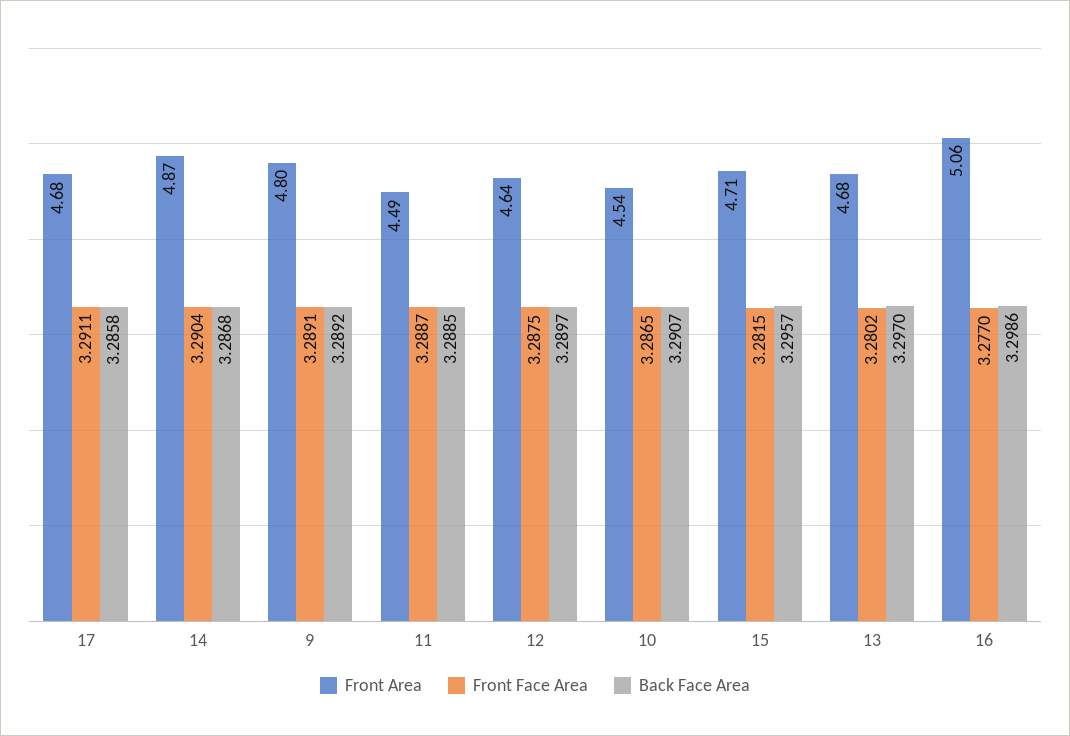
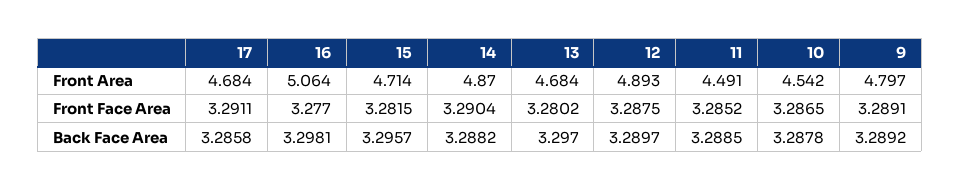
  {
    "Front Area": {
      "17": 4.684,
      "14": 4.87,
      "9": 4.797,
      "11": 4.491,
-     "12": 4.64,
+     "12": 4.893,
      "10": 4.542,
      "15": 4.714,
      "13": 4.684,
      "16": 5.064
    },
    "Front Face Area": {
      "17": 3.2911,
      "14": 3.2904,
      "9": 3.2891,
-     "11": 3.2887,
+     "11": 3.2852,
      "12": 3.2875,
      "10": 3.2865,
      "15": 3.2815,
      "13": 3.2802,
      "16": 3.277
    },
    "Back Face Area": {
      "17": 3.2858,
-     "14": 3.2868,
+     "14": 3.2882,
      "9": 3.2892,
      "11": 3.2885,
      "12": 3.2897,
-     "10": 3.2907,
+     "10": 3.2878,
      "15": 3.2957,
      "13": 3.297,
-     "16": 3.2986
+     "16": 3.2981
    }
  }

